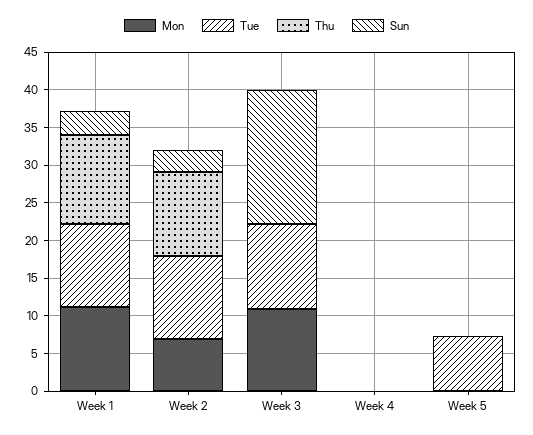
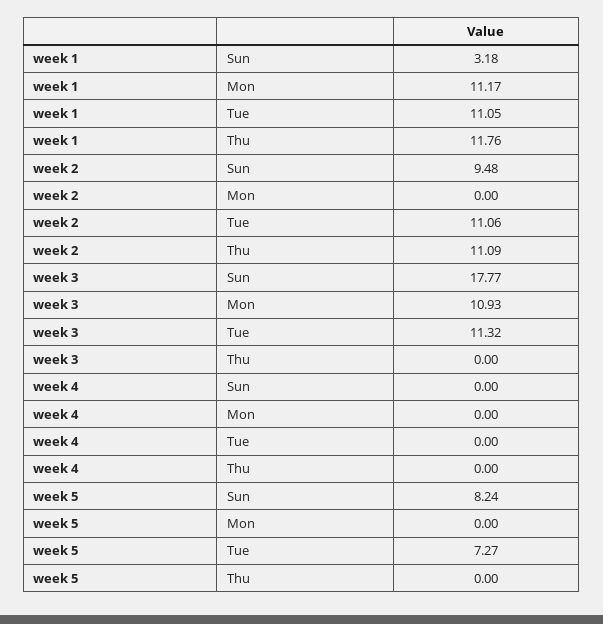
  {
    "Mon": {
      "Week 1": 11.17,
-     "Week 2": 7.5,
+     "Week 2": 0,
      "Week 3": 10.93,
      "Week 4": 0,
      "Week 5": 0
    },
    "Tue": {
      "Week 1": 11.05,
      "Week 2": 11.06,
      "Week 3": 11.32,
      "Week 4": 0,
      "Week 5": 7.27
    },
    "Thu": {
      "Week 1": 11.76,
      "Week 2": 11.09,
      "Week 3": 0,
      "Week 4": 0,
      "Week 5": 0
    },
    "Sun": {
      "Week 1": 3.18,
-     "Week 2": 2.5,
+     "Week 2": 9.48,
      "Week 3": 17.77,
      "Week 4": 0,
-     "Week 5": 0
+     "Week 5": 8.24
    }
  }

